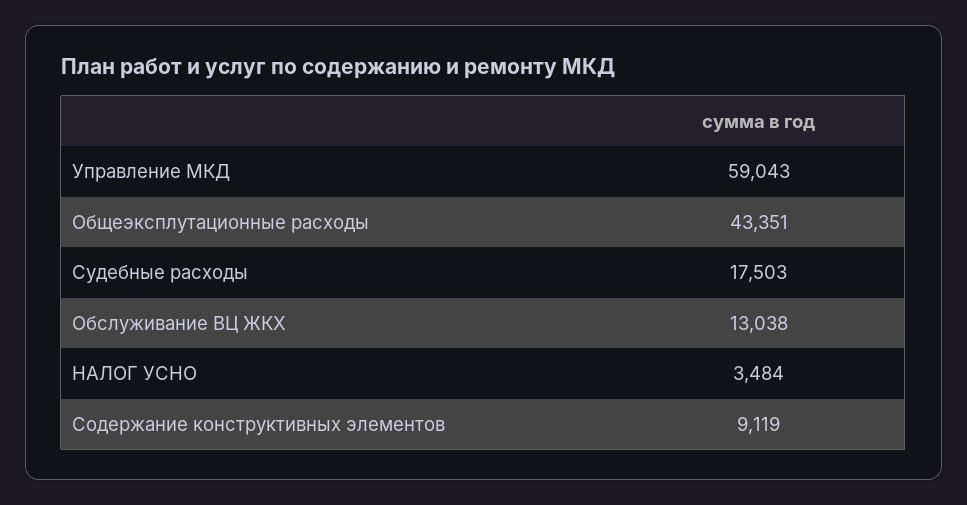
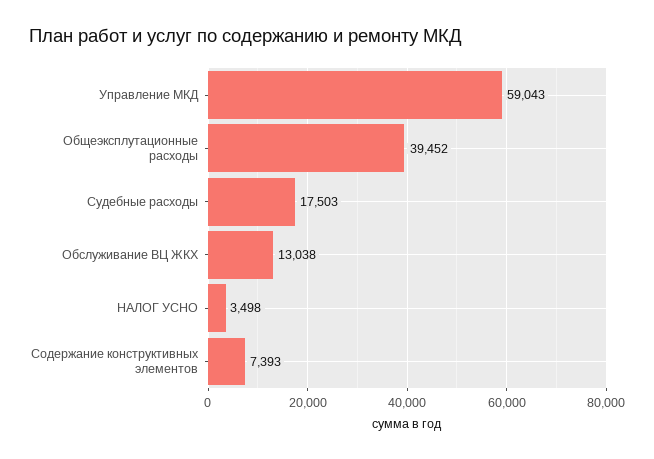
  {
    "Управление МКД": 59043,
-   "Общеэксплутационные расходы": 43351,
+   "Общеэксплутационные расходы": 39452,
    "Судебные расходы": 17503,
    "Обслуживание ВЦ ЖКХ": 13038,
-   "НАЛОГ УСНО": 3484,
+   "НАЛОГ УСНО": 3498,
-   "Содержание конструктивных элементов": 9119
+   "Содержание конструктивных элементов": 7393
  }

